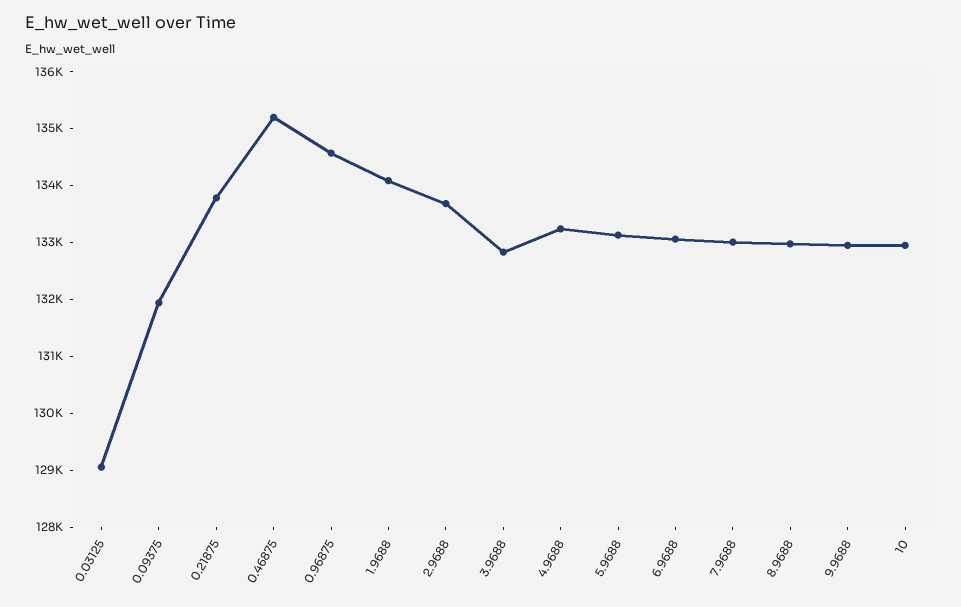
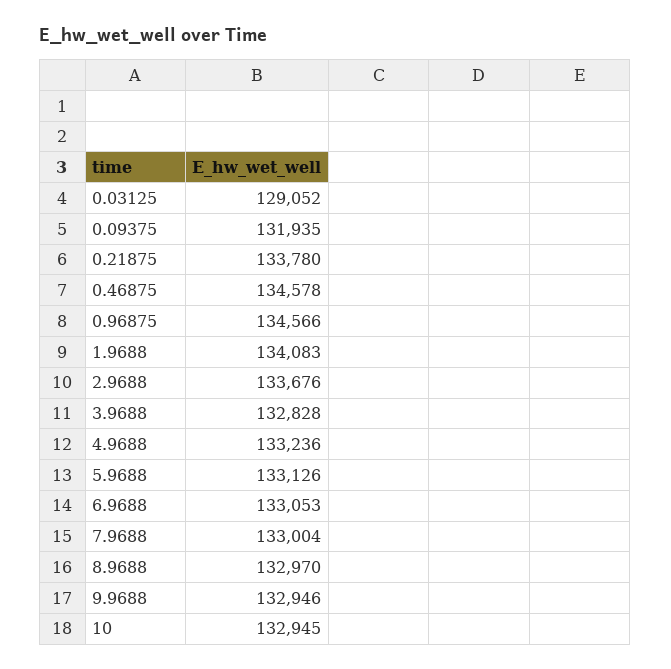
  {
    "0.03125": 129052,
    "0.09375": 131935,
    "0.21875": 133780,
-   "0.46875": 135200,
+   "0.46875": 134578,
    "0.96875": 134566,
    "1.9688": 134083,
    "2.9688": 133676,
    "3.9688": 132828,
    "4.9688": 133236,
    "5.9688": 133126,
    "6.9688": 133053,
    "7.9688": 133004,
    "8.9688": 132970,
    "9.9688": 132946,
    "10": 132945
  }

